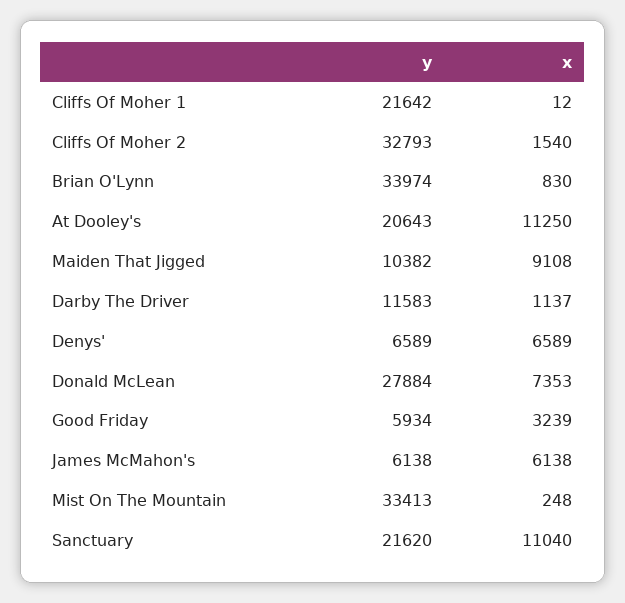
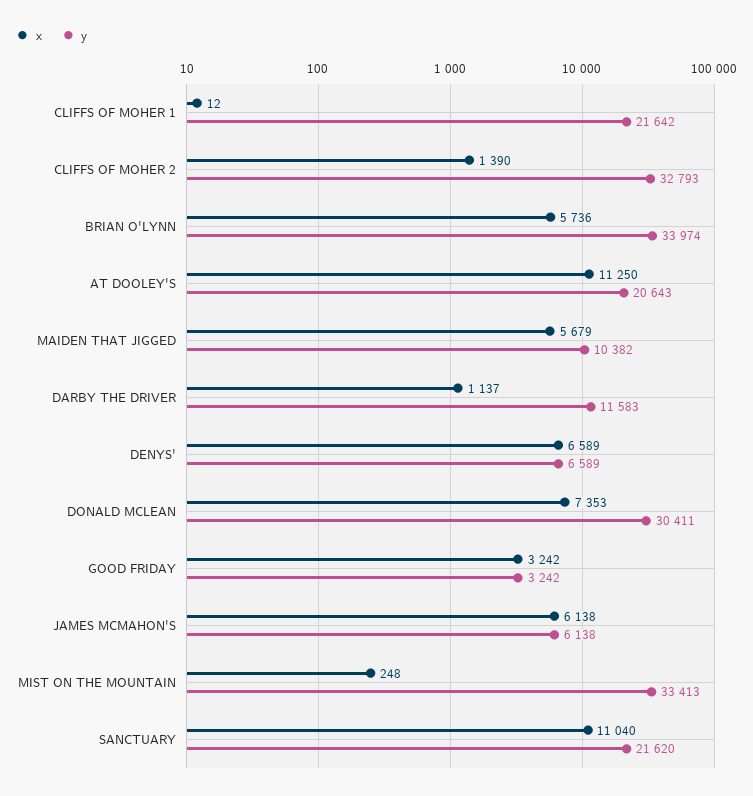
  {
    "y": {
      "Cliffs Of Moher 1": 21642,
      "Cliffs Of Moher 2": 32793,
      "Brian O'Lynn": 33974,
      "At Dooley's": 20643,
      "Maiden That Jigged": 10382,
      "Darby The Driver": 11583,
      "Denys'": 6589,
-     "Donald McLean": 27884,
+     "Donald McLean": 30411,
-     "Good Friday": 5934,
+     "Good Friday": 3242,
      "James McMahon's": 6138,
      "Mist On The Mountain": 33413,
      "Sanctuary": 21620
    },
    "x": {
      "Cliffs Of Moher 1": 12,
-     "Cliffs Of Moher 2": 1540,
+     "Cliffs Of Moher 2": 1390,
-     "Brian O'Lynn": 830,
+     "Brian O'Lynn": 5736,
      "At Dooley's": 11250,
-     "Maiden That Jigged": 9108,
+     "Maiden That Jigged": 5679,
      "Darby The Driver": 1137,
      "Denys'": 6589,
      "Donald McLean": 7353,
-     "Good Friday": 3239,
+     "Good Friday": 3242,
      "James McMahon's": 6138,
      "Mist On The Mountain": 248,
      "Sanctuary": 11040
    }
  }

